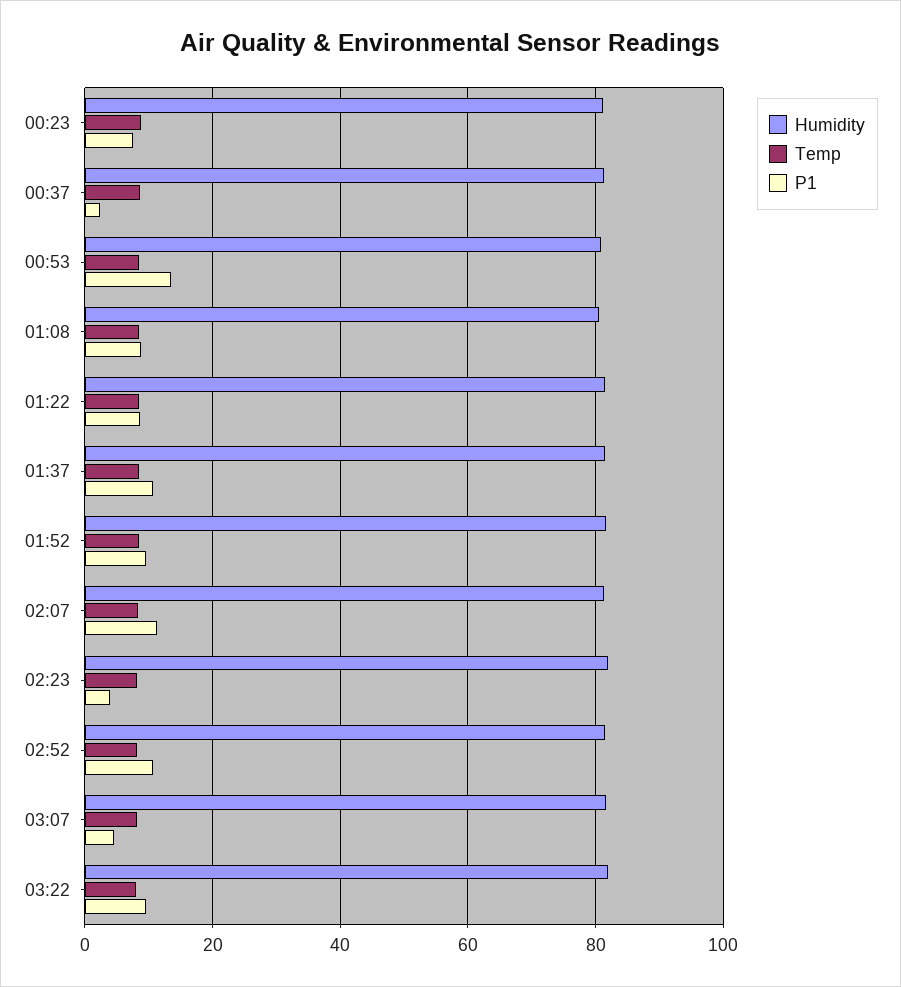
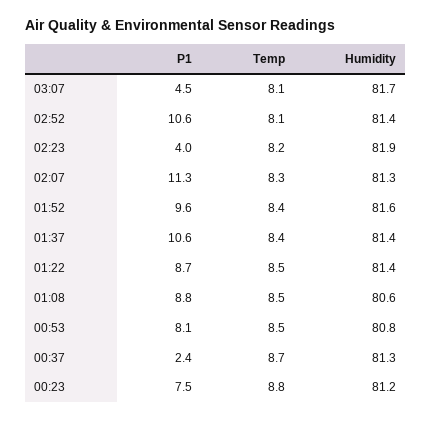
  {
    "Humidity": {
      "00:23": 81.2,
      "00:37": 81.3,
      "00:53": 80.8,
      "01:08": 80.6,
      "01:22": 81.4,
      "01:37": 81.4,
      "01:52": 81.6,
      "02:07": 81.3,
      "02:23": 81.9,
      "02:52": 81.4,
-     "03:07": 81.7,
+     "03:07": 81.7
-     "03:22": 82
    },
    "Temp": {
      "00:23": 8.8,
      "00:37": 8.7,
      "00:53": 8.5,
      "01:08": 8.5,
      "01:22": 8.5,
      "01:37": 8.4,
      "01:52": 8.4,
      "02:07": 8.3,
      "02:23": 8.2,
      "02:52": 8.1,
-     "03:07": 8.1,
+     "03:07": 8.1
-     "03:22": 8
    },
    "P1": {
      "00:23": 7.5,
      "00:37": 2.4,
-     "00:53": 14,
+     "00:53": 8.1,
      "01:08": 8.8,
      "01:22": 8.7,
      "01:37": 10.6,
      "01:52": 9.6,
      "02:07": 11.3,
      "02:23": 4,
      "02:52": 10.6,
-     "03:07": 4.5,
+     "03:07": 4.5
-     "03:22": 10
    }
  }

